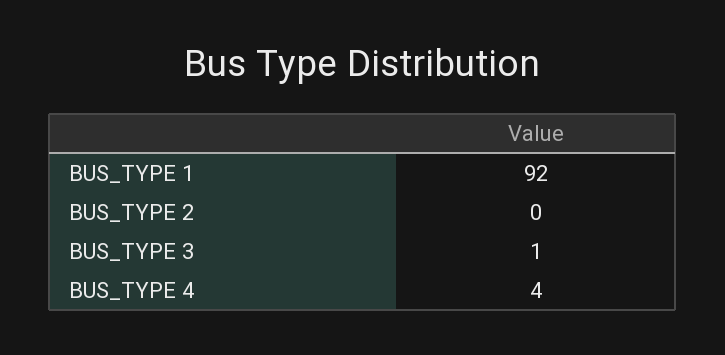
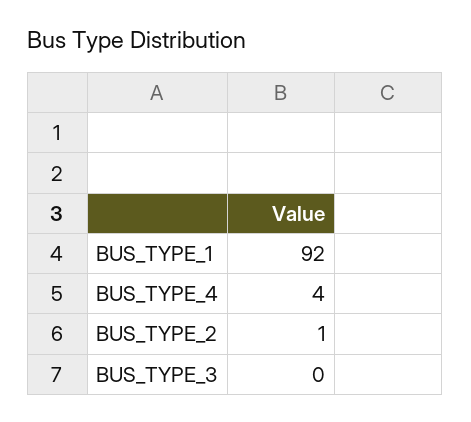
  {
    "BUS_TYPE 1": 92,
-   "BUS_TYPE 2": 0,
+   "BUS_TYPE 2": 1,
-   "BUS_TYPE 3": 1,
+   "BUS_TYPE 3": 0,
    "BUS_TYPE 4": 4
  }

